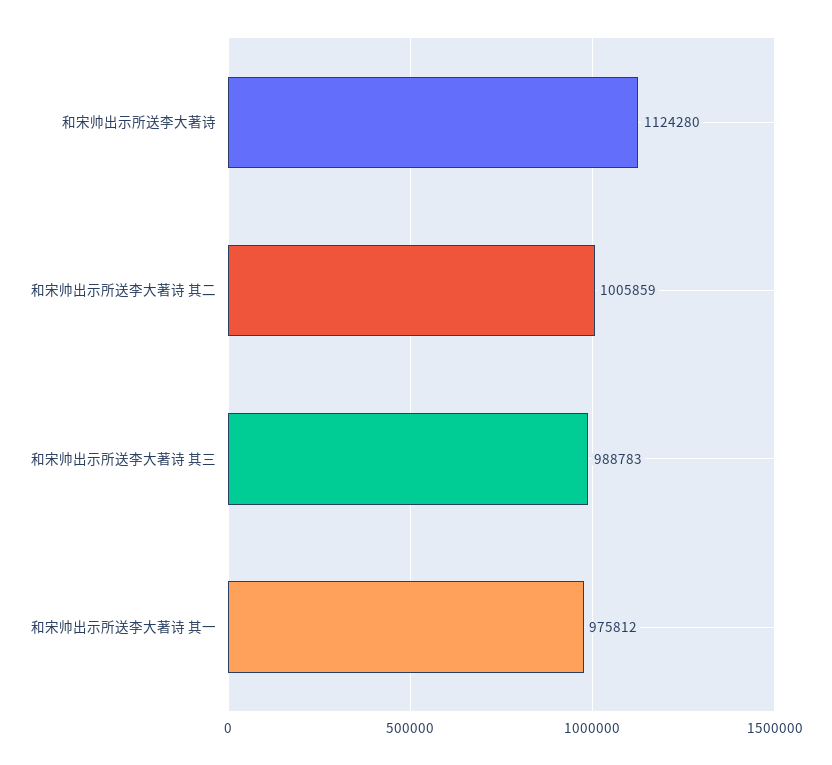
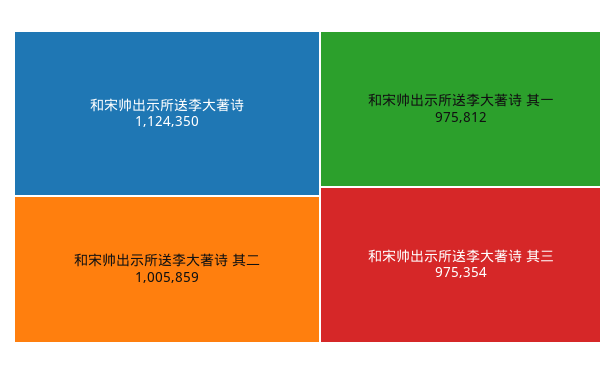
  {
-   "和宋帅出示所送李大著诗": 1124280,
+   "和宋帅出示所送李大著诗": 1124350,
    "和宋帅出示所送李大著诗 其二": 1005859,
-   "和宋帅出示所送李大著诗 其三": 988783,
+   "和宋帅出示所送李大著诗 其三": 975354,
    "和宋帅出示所送李大著诗 其一": 975812
  }

